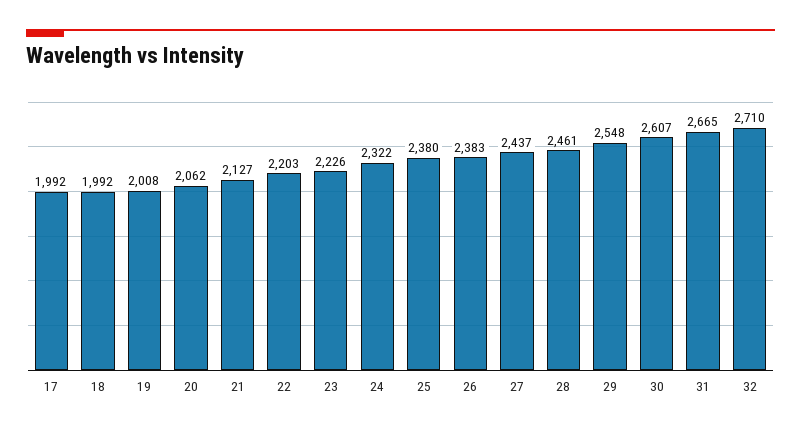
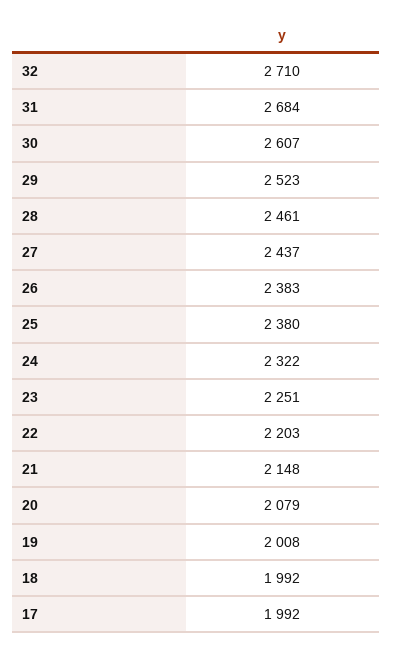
  {
    "17": 1992,
    "18": 1992,
    "19": 2008,
-   "20": 2062,
+   "20": 2079,
-   "21": 2127,
+   "21": 2148,
    "22": 2203,
-   "23": 2226,
+   "23": 2251,
    "24": 2322,
    "25": 2380,
    "26": 2383,
    "27": 2437,
    "28": 2461,
-   "29": 2548,
+   "29": 2523,
    "30": 2607,
-   "31": 2665,
+   "31": 2684,
    "32": 2710
  }

